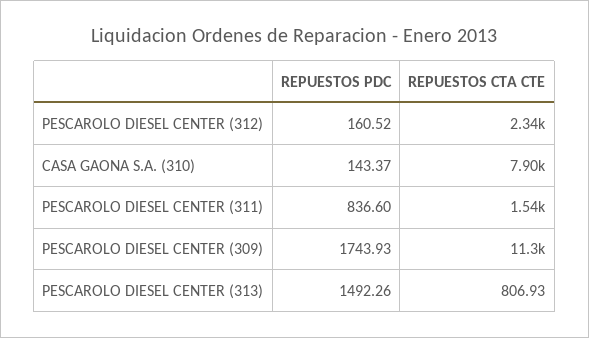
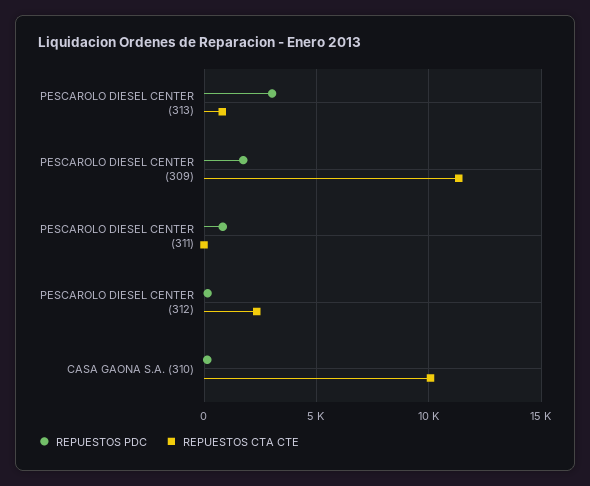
  {
    "REPUESTOS PDC": {
      "PESCAROLO DIESEL CENTER (312)": 160.52,
      "CASA GAONA S.A. (310)": 143.37,
      "PESCAROLO DIESEL CENTER (311)": 836.6,
      "PESCAROLO DIESEL CENTER (309)": 1743.93,
-     "PESCAROLO DIESEL CENTER (313)": 1492.26
+     "PESCAROLO DIESEL CENTER (313)": 3000
    },
    "REPUESTOS CTA CTE": {
      "PESCAROLO DIESEL CENTER (312)": 2340,
-     "CASA GAONA S.A. (310)": 7900,
+     "CASA GAONA S.A. (310)": 10000,
-     "PESCAROLO DIESEL CENTER (311)": 1540,
+     "PESCAROLO DIESEL CENTER (311)": 0,
      "PESCAROLO DIESEL CENTER (309)": 11300,
      "PESCAROLO DIESEL CENTER (313)": 806.93
    }
  }

